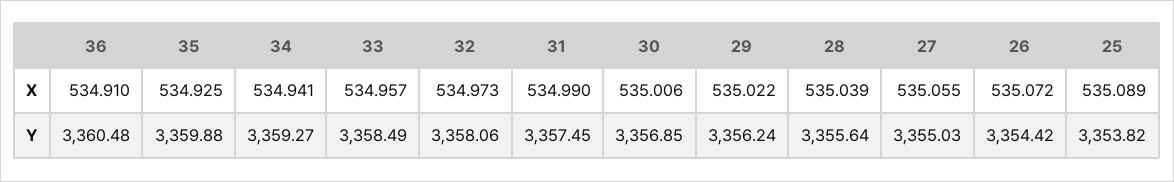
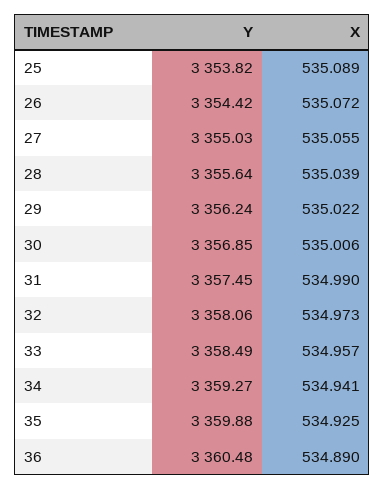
  {
    "36": {
-     "X": 534.91,
+     "X": 534.89,
      "Y": 3360.48
    },
    "35": {
      "X": 534.925,
      "Y": 3359.88
    },
    "34": {
      "X": 534.941,
      "Y": 3359.27
    },
    "33": {
      "X": 534.957,
      "Y": 3358.49
    },
    "32": {
      "X": 534.973,
      "Y": 3358.06
    },
    "31": {
      "X": 534.99,
      "Y": 3357.45
    },
    "30": {
      "X": 535.006,
      "Y": 3356.85
    },
    "29": {
      "X": 535.022,
      "Y": 3356.24
    },
    "28": {
      "X": 535.039,
      "Y": 3355.64
    },
    "27": {
      "X": 535.055,
      "Y": 3355.03
    },
    "26": {
      "X": 535.072,
      "Y": 3354.42
    },
    "25": {
      "X": 535.089,
      "Y": 3353.82
    }
  }

